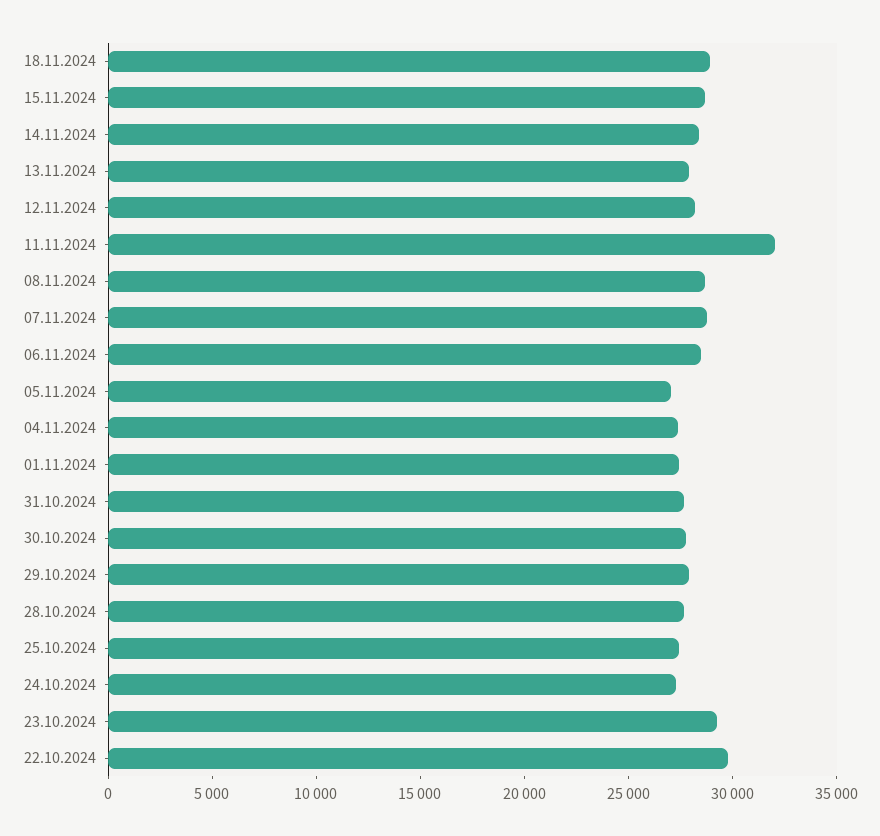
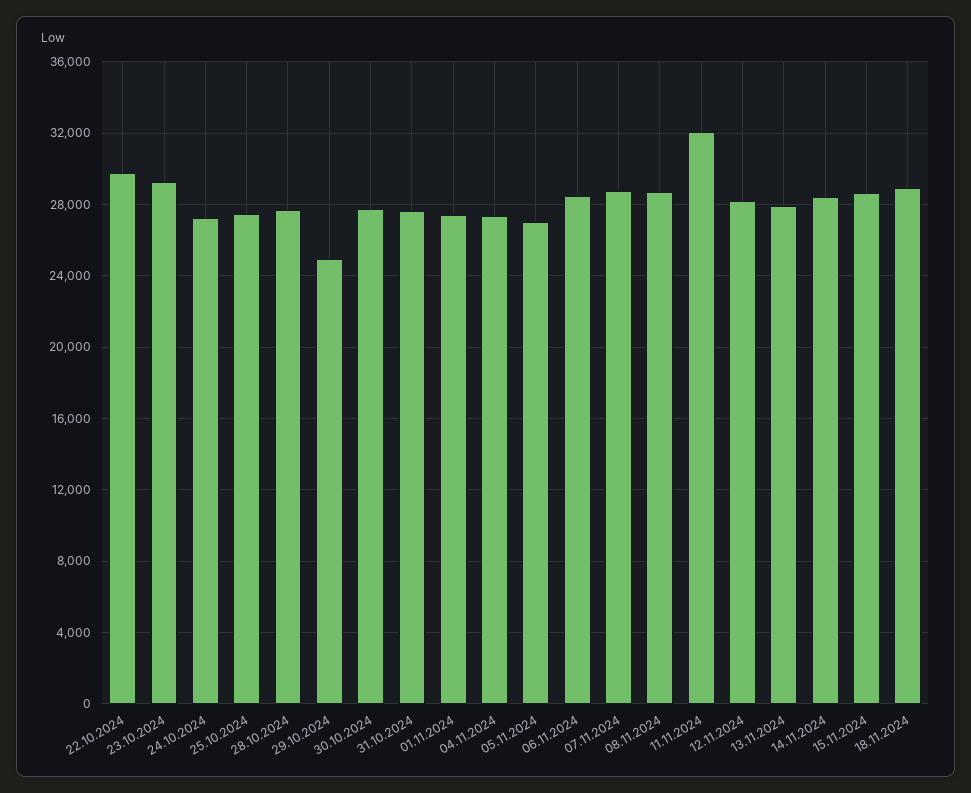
  {
    "18.11.2024": 29000,
    "15.11.2024": 28500,
    "14.11.2024": 28500,
    "13.11.2024": 28000,
    "12.11.2024": 28000,
    "11.11.2024": 32000,
    "08.11.2024": 28500,
    "07.11.2024": 29000,
    "06.11.2024": 28500,
    "05.11.2024": 27000,
    "04.11.2024": 27500,
    "01.11.2024": 27500,
    "31.10.2024": 27500,
    "30.10.2024": 28000,
-   "29.10.2024": 28000,
+   "29.10.2024": 25000,
    "28.10.2024": 27500,
    "25.10.2024": 27500,
    "24.10.2024": 27500,
    "23.10.2024": 29500,
    "22.10.2024": 30000
  }

